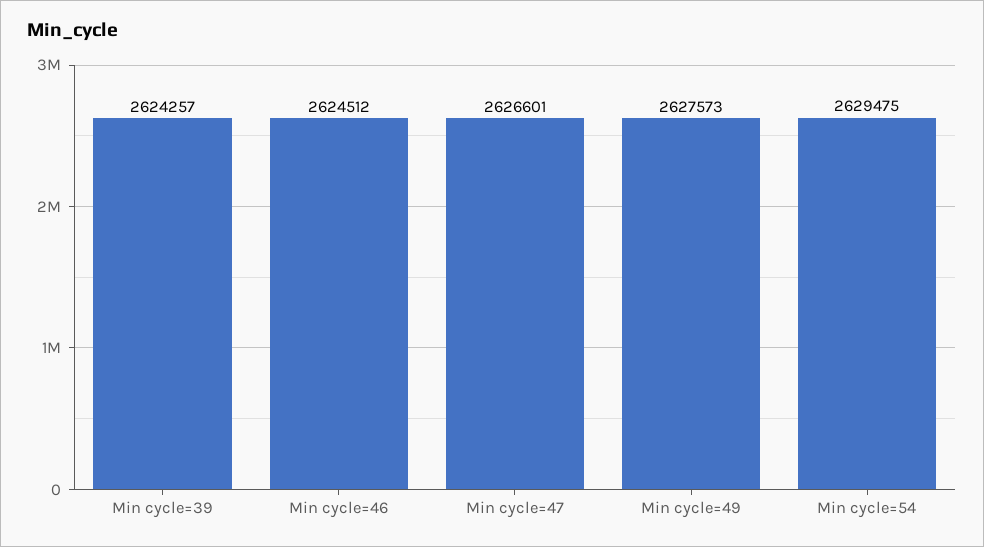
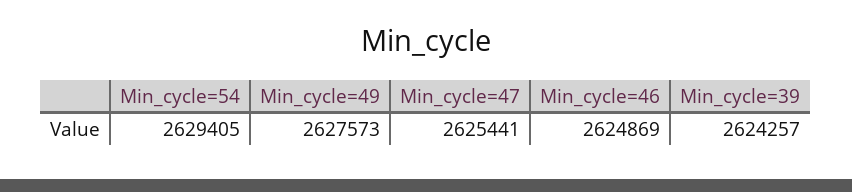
  {
    "Min cycle=39": 2624257,
-   "Min cycle=46": 2624512,
+   "Min cycle=46": 2624869,
-   "Min cycle=47": 2626601,
+   "Min cycle=47": 2625441,
    "Min cycle=49": 2627573,
-   "Min cycle=54": 2629475
+   "Min cycle=54": 2629405
  }

